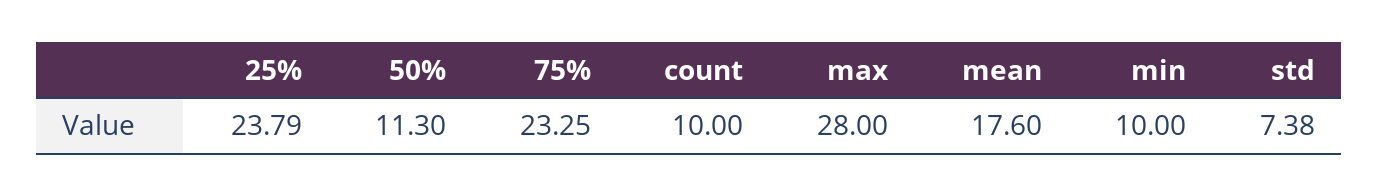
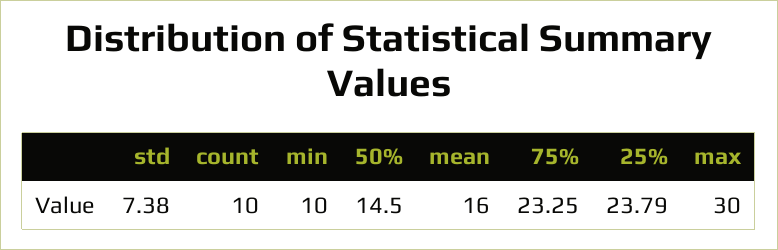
  {
    "25%": 23.79,
-   "50%": 11.3,
+   "50%": 14.5,
    "75%": 23.25,
    "count": 10,
-   "max": 28,
+   "max": 30,
-   "mean": 17.6,
+   "mean": 16,
    "min": 10,
    "std": 7.38
  }

